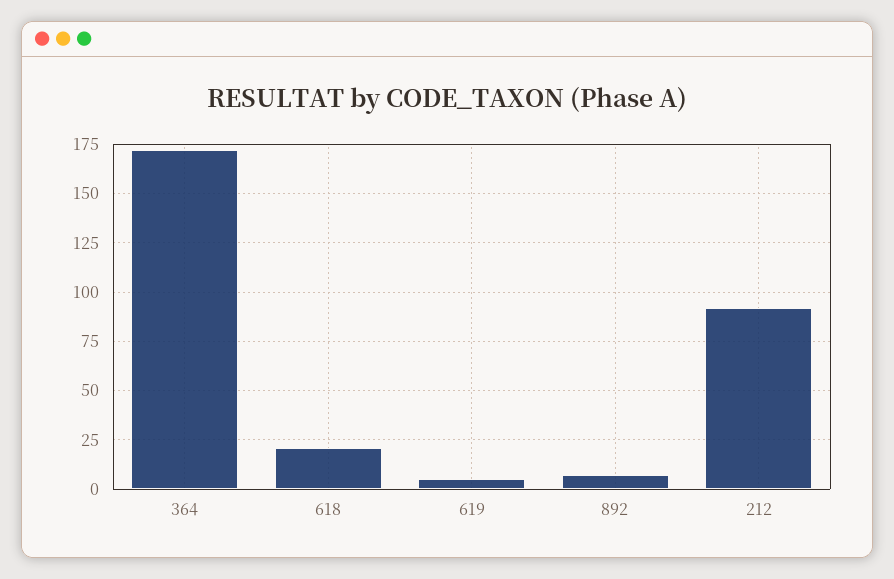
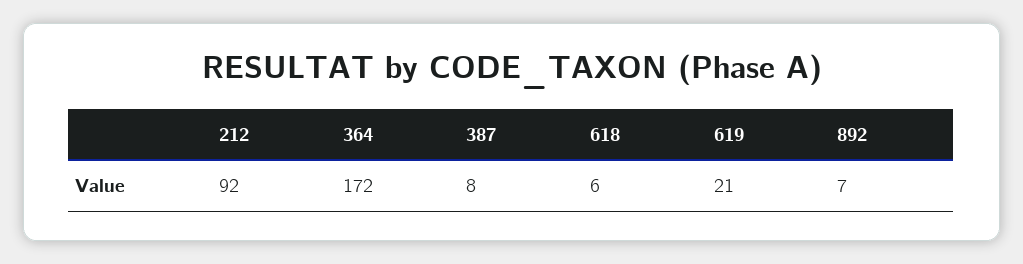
  {
    "364": 172,
-   "618": 20,
+   "618": 6,
-   "619": 5,
+   "619": 21,
    "892": 7,
-   "212": 92
+   "212": 92,
+   "387": 8
  }

